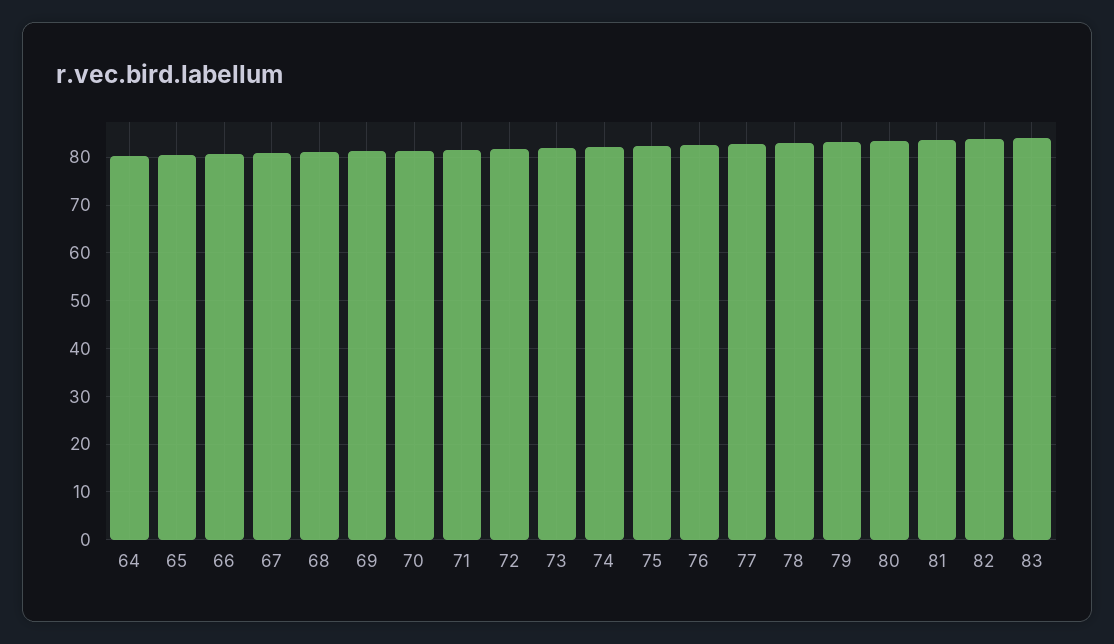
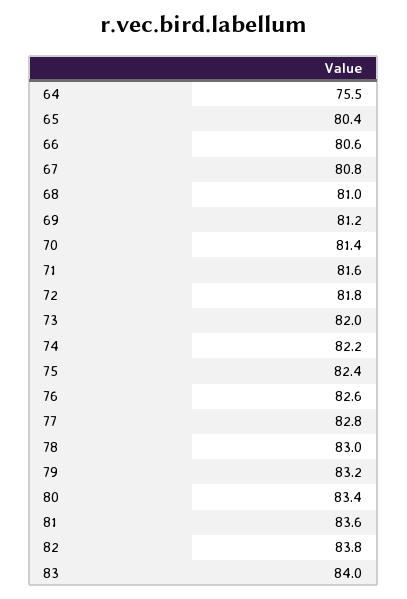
  {
-   "64": 80,
+   "64": 75.5,
    "65": 80.4,
    "66": 80.6,
    "67": 80.8,
    "68": 81,
    "69": 81.2,
    "70": 81.4,
    "71": 81.6,
    "72": 81.8,
    "73": 82,
    "74": 82.2,
    "75": 82.4,
    "76": 82.6,
    "77": 82.8,
    "78": 83,
    "79": 83.2,
    "80": 83.4,
    "81": 83.6,
    "82": 83.8,
    "83": 84
  }

